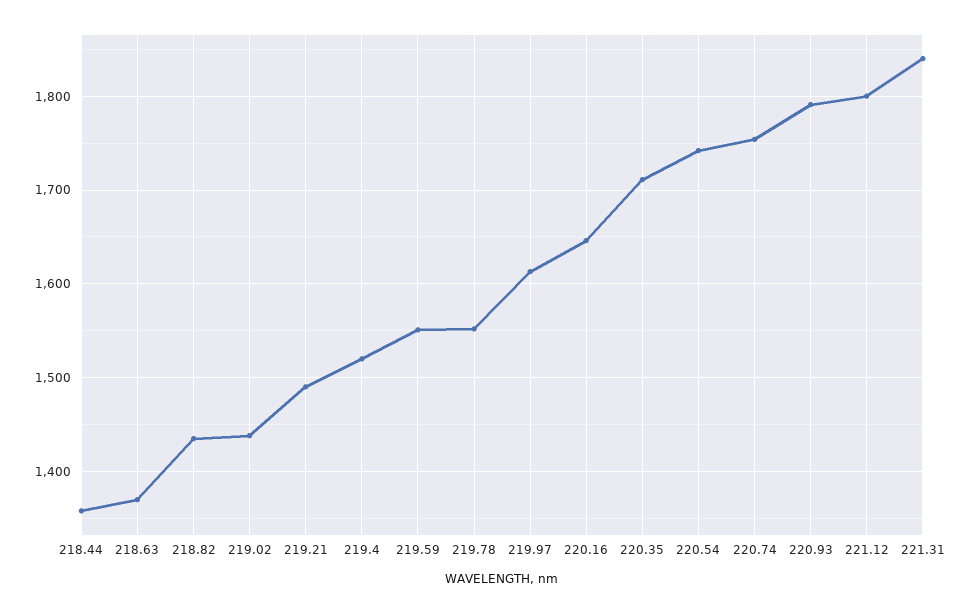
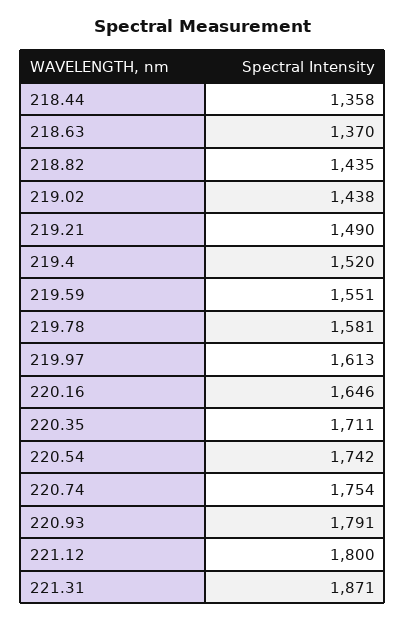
  {
    "218.44": 1358,
    "218.63": 1370,
    "218.82": 1435,
    "219.02": 1438,
    "219.21": 1490,
    "219.4": 1520,
    "219.59": 1551,
-   "219.78": 1550,
+   "219.78": 1581,
    "219.97": 1613,
    "220.16": 1646,
    "220.35": 1711,
    "220.54": 1742,
    "220.74": 1754,
    "220.93": 1791,
    "221.12": 1800,
-   "221.31": 1840
+   "221.31": 1871
  }

